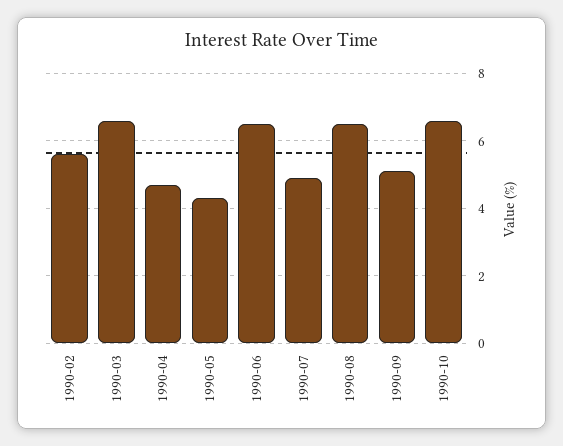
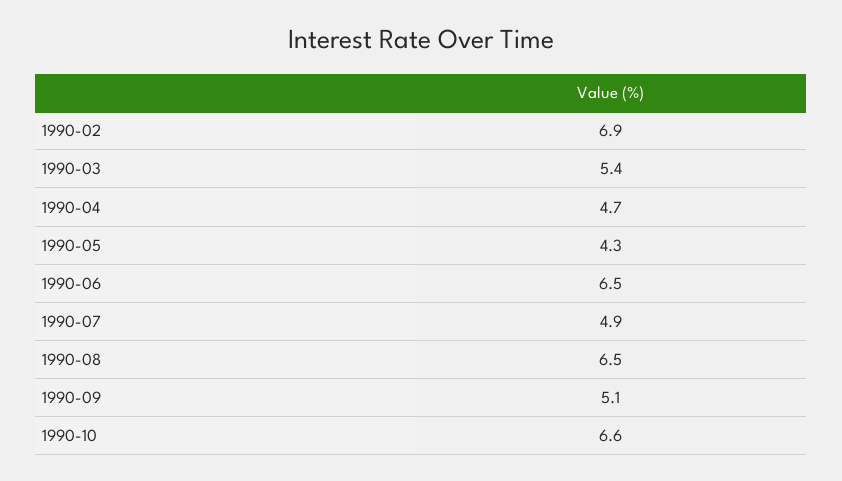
  {
-   "1990-02": 5.5,
+   "1990-02": 6.9,
-   "1990-03": 6.5,
+   "1990-03": 5.4,
    "1990-04": 4.7,
    "1990-05": 4.3,
    "1990-06": 6.5,
    "1990-07": 4.9,
    "1990-08": 6.5,
    "1990-09": 5.1,
    "1990-10": 6.6
  }

